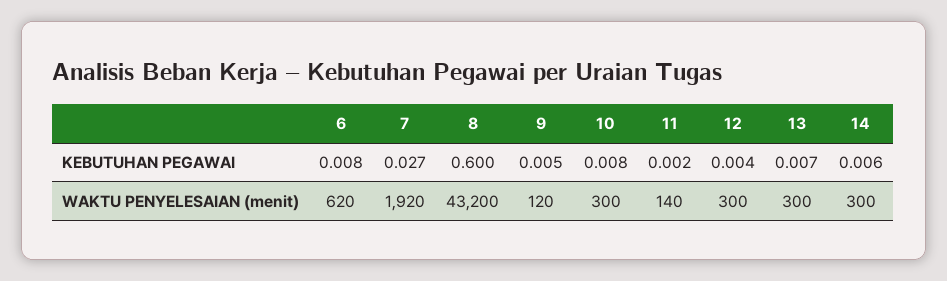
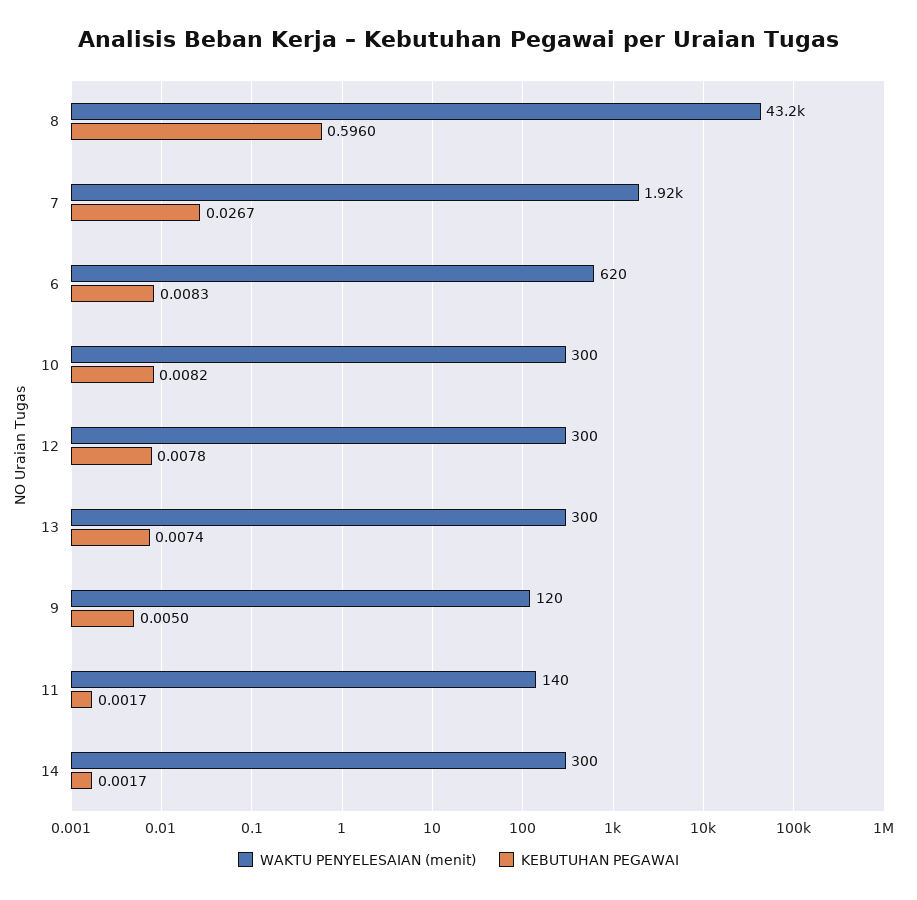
  {
    "KEBUTUHAN PEGAWAI": {
      "6": 0.0083,
      "7": 0.0267,
-     "8": 0.6,
+     "8": 0.596,
      "9": 0.005,
      "10": 0.0082,
      "11": 0.0017,
-     "12": 0.004,
+     "12": 0.0078,
      "13": 0.0074,
-     "14": 0.006
+     "14": 0.0017
    },
    "WAKTU PENYELESAIAN (menit)": {
      "6": 620,
      "7": 1920,
      "8": 43200,
      "9": 120,
      "10": 300,
      "11": 140,
      "12": 300,
      "13": 300,
      "14": 300
    }
  }

